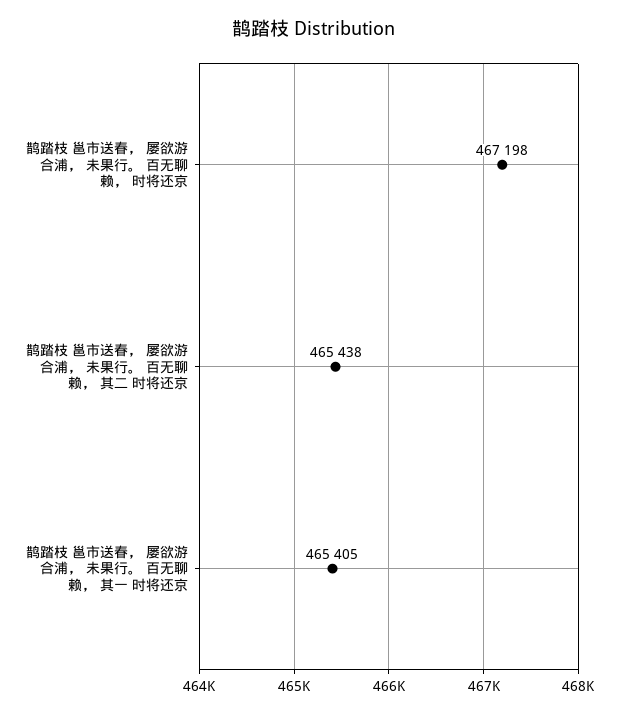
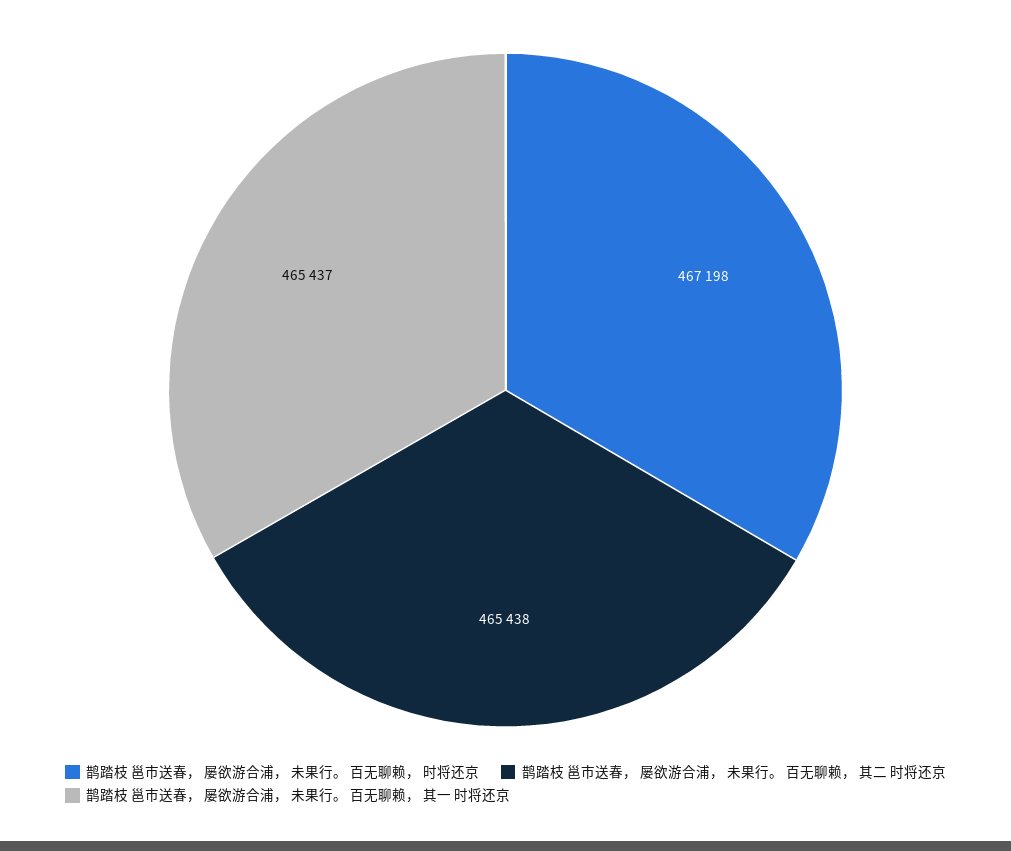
  {
    "鹊踏枝 邕市送春， 屡欲游合浦， 未果行。 百无聊赖， 时将还京": 467198,
    "鹊踏枝 邕市送春， 屡欲游合浦， 未果行。 百无聊赖， 其二 时将还京": 465438,
-   "鹊踏枝 邕市送春， 屡欲游合浦， 未果行。 百无聊赖， 其一 时将还京": 465405
+   "鹊踏枝 邕市送春， 屡欲游合浦， 未果行。 百无聊赖， 其一 时将还京": 465437
  }

